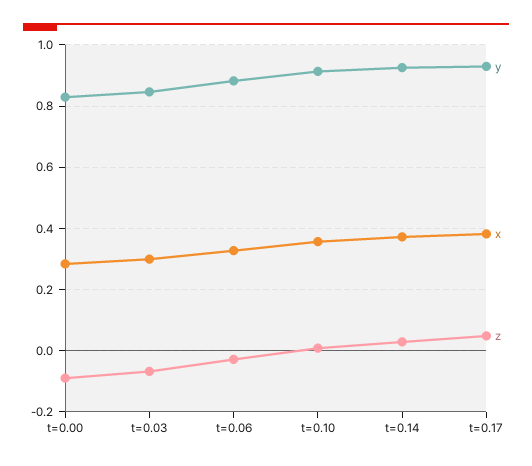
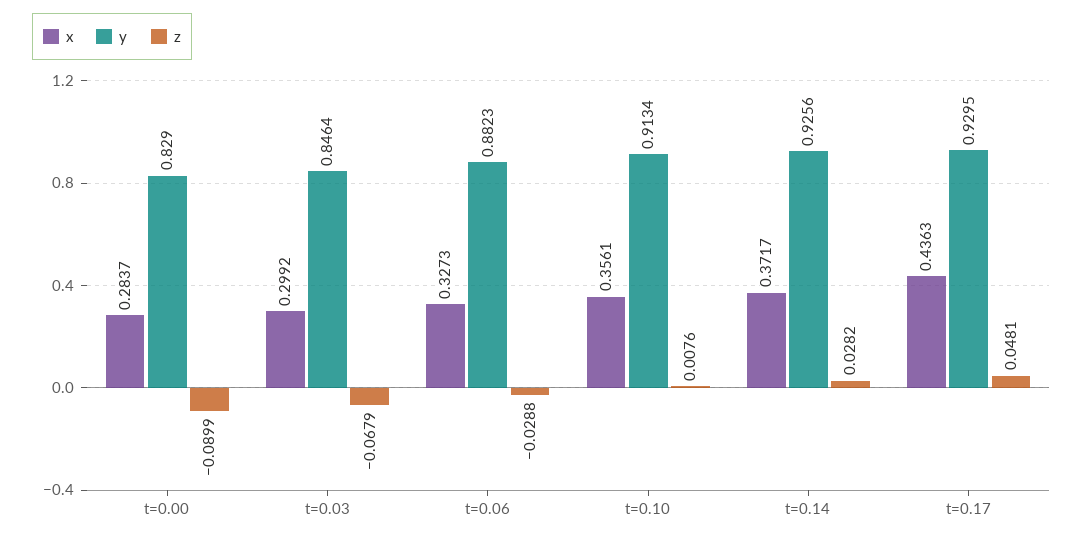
  {
    "y": {
      "t=0.00": 0.829,
      "t=0.03": 0.8464,
      "t=0.06": 0.8823,
      "t=0.10": 0.9134,
      "t=0.14": 0.9256,
      "t=0.17": 0.9295
    },
    "x": {
      "t=0.00": 0.2837,
      "t=0.03": 0.2992,
      "t=0.06": 0.3273,
      "t=0.10": 0.3561,
      "t=0.14": 0.3717,
-     "t=0.17": 0.38
+     "t=0.17": 0.4363
    },
    "z": {
      "t=0.00": -0.0899,
      "t=0.03": -0.0679,
      "t=0.06": -0.0288,
      "t=0.10": 0.0076,
      "t=0.14": 0.0282,
      "t=0.17": 0.0481
    }
  }

